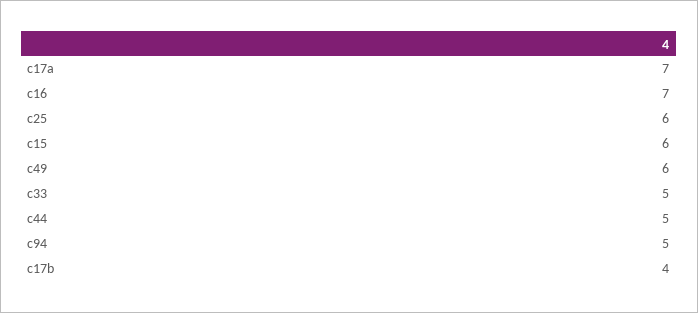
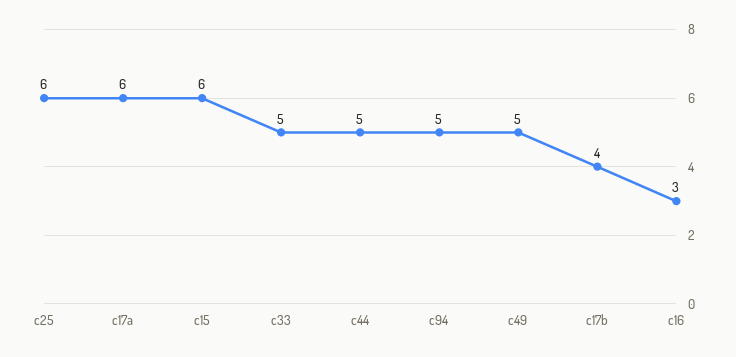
  {
-   "c17a": 7,
+   "c17a": 6,
-   "c16": 7,
+   "c16": 3,
    "c25": 6,
    "c15": 6,
-   "c49": 6,
+   "c49": 5,
    "c33": 5,
    "c44": 5,
    "c94": 5,
    "c17b": 4
  }

